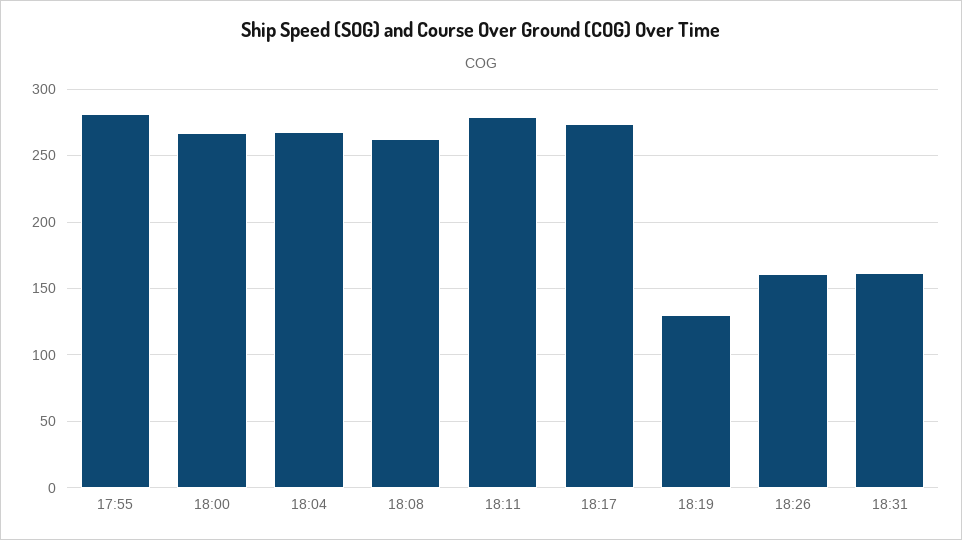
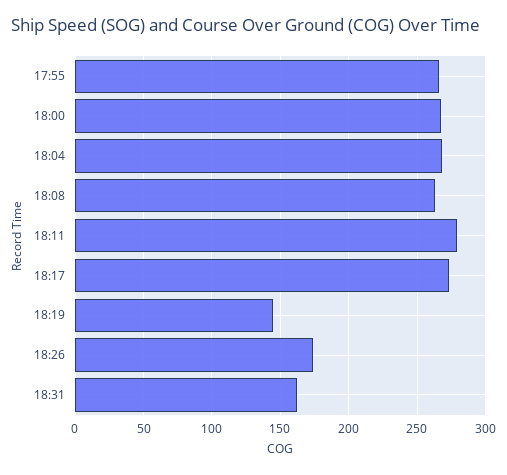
  {
-   "17:55": 280,
+   "17:55": 265,
    "18:00": 265,
    "18:04": 270,
    "18:08": 265,
    "18:11": 280,
    "18:17": 275,
-   "18:19": 130,
+   "18:19": 145,
-   "18:26": 160,
+   "18:26": 175,
    "18:31": 160
  }

